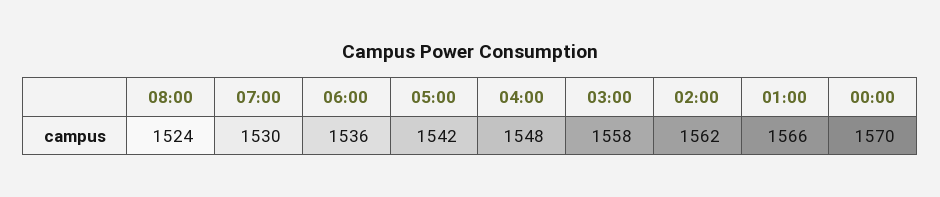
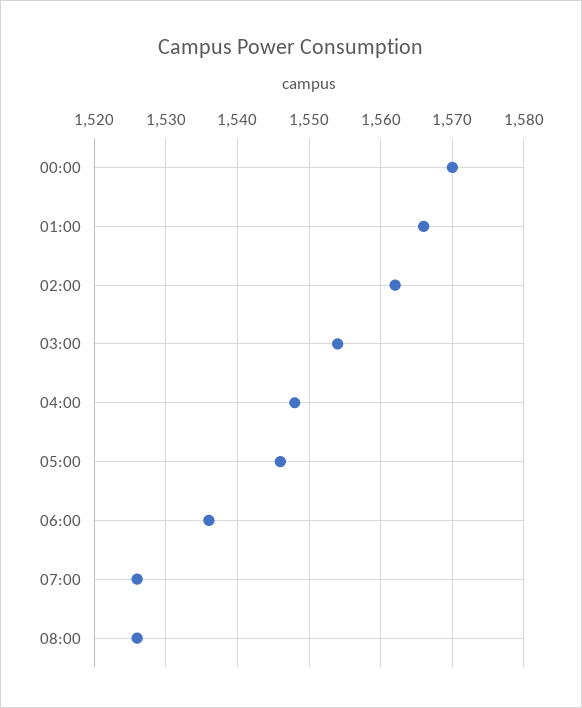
  {
-   "08:00": 1524,
+   "08:00": 1526,
-   "07:00": 1530,
+   "07:00": 1526,
    "06:00": 1536,
-   "05:00": 1542,
+   "05:00": 1546,
    "04:00": 1548,
-   "03:00": 1558,
+   "03:00": 1554,
    "02:00": 1562,
    "01:00": 1566,
    "00:00": 1570
  }

